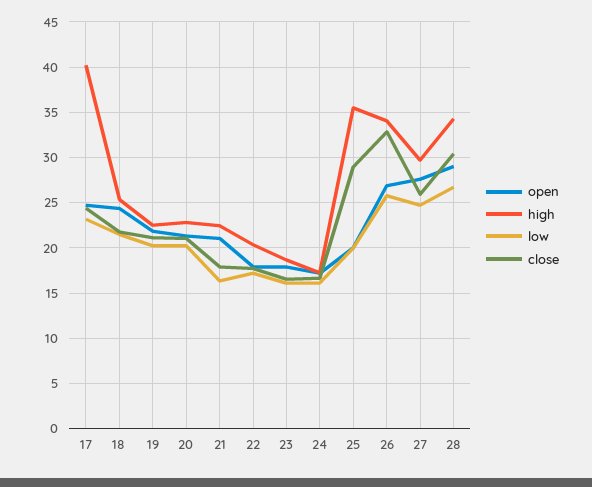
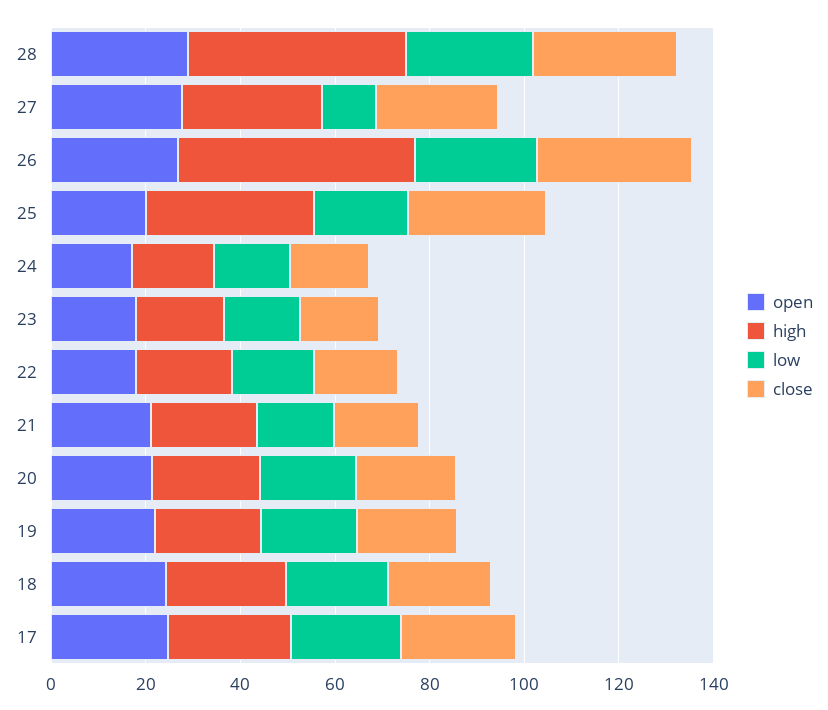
  {
    "open": {
      "17": 25,
      "18": 24,
      "19": 22,
      "20": 21,
      "21": 21,
      "22": 18,
      "23": 18,
      "24": 17,
      "25": 20,
      "26": 27,
      "27": 28,
      "28": 29
    },
    "high": {
-     "17": 40,
+     "17": 25,
      "18": 25,
      "19": 23,
      "20": 23,
      "21": 22,
      "22": 20,
      "23": 19,
      "24": 17,
      "25": 36,
-     "26": 34,
+     "26": 50,
      "27": 30,
-     "28": 34
+     "28": 45
    },
    "low": {
      "17": 23,
      "18": 22,
      "19": 20,
      "20": 20,
      "21": 16,
      "22": 17,
      "23": 16,
      "24": 16,
      "25": 20,
      "26": 26,
-     "27": 25,
+     "27": 10,
      "28": 27
    },
    "close": {
      "17": 24,
      "18": 22,
      "19": 21,
      "20": 21,
      "21": 18,
      "22": 18,
      "23": 17,
      "24": 17,
      "25": 29,
      "26": 33,
      "27": 26,
      "28": 30
    }
  }

